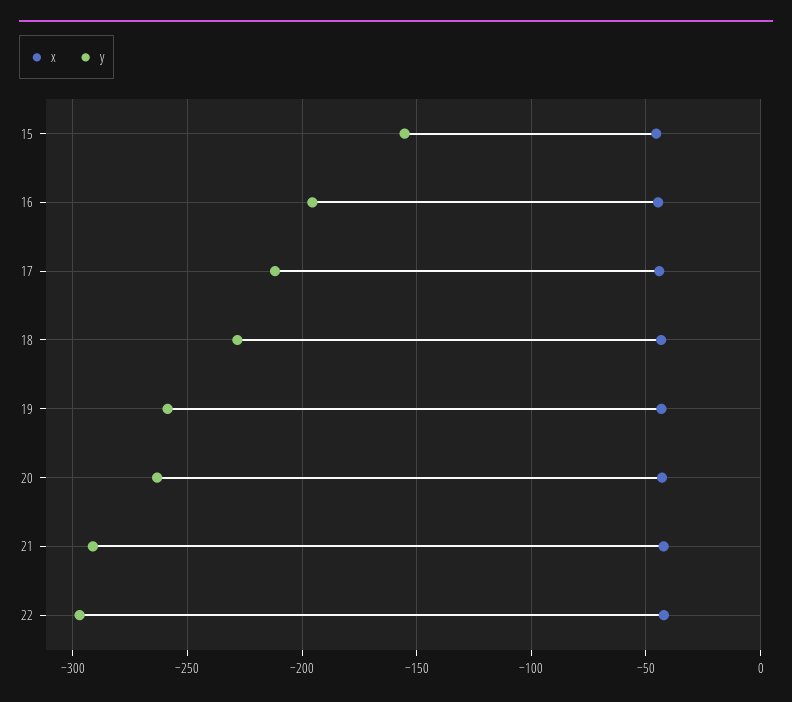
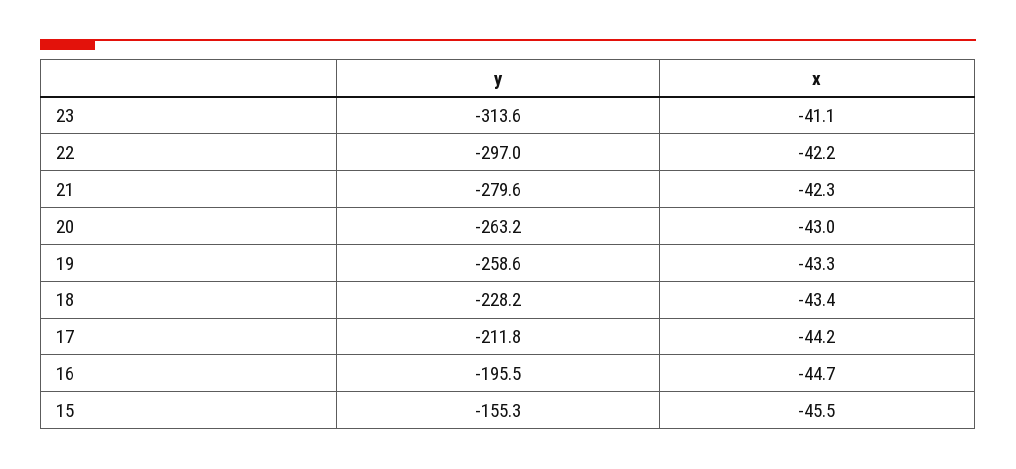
  {
    "x": {
      "15": -45.5,
      "16": -44.7,
      "17": -44.2,
      "18": -43.4,
      "19": -43.3,
      "20": -43,
      "21": -42.3,
-     "22": -42.2
+     "22": -42.2,
+     "23": -41.1
    },
    "y": {
      "15": -155.3,
      "16": -195.5,
      "17": -211.8,
      "18": -228.2,
      "19": -258.6,
      "20": -263.2,
-     "21": -290,
+     "21": -279.6,
-     "22": -297
+     "22": -297,
+     "23": -313.6
    }
  }

